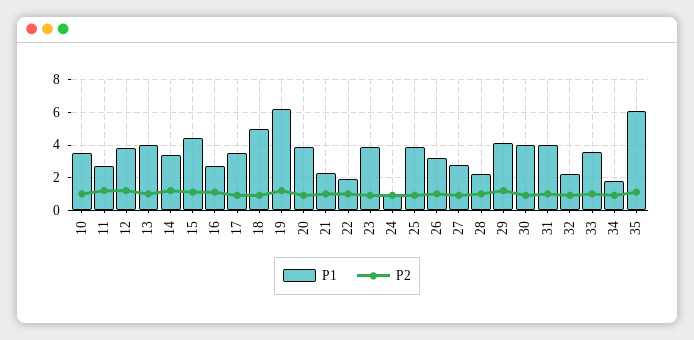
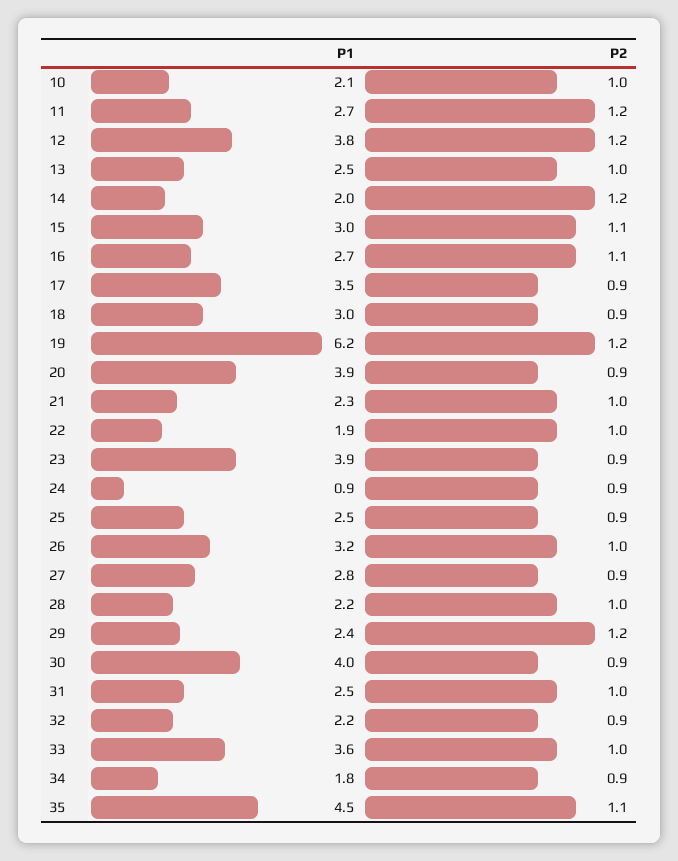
  {
    "P1": {
-     "10": 3.5,
+     "10": 2.1,
      "11": 2.7,
      "12": 3.8,
-     "13": 4,
+     "13": 2.5,
-     "14": 3.5,
+     "14": 2,
-     "15": 4.5,
+     "15": 3,
      "16": 2.7,
      "17": 3.5,
-     "18": 5,
+     "18": 3,
      "19": 6.2,
      "20": 3.9,
      "21": 2.3,
      "22": 1.9,
      "23": 3.9,
      "24": 0.9,
-     "25": 4,
+     "25": 2.5,
      "26": 3.2,
      "27": 2.8,
      "28": 2.2,
-     "29": 4,
+     "29": 2.4,
      "30": 4,
-     "31": 4,
+     "31": 2.5,
      "32": 2.2,
      "33": 3.6,
      "34": 1.8,
-     "35": 6
+     "35": 4.5
    },
    "P2": {
      "10": 1,
      "11": 1.2,
      "12": 1.2,
      "13": 1,
      "14": 1.2,
      "15": 1.1,
      "16": 1.1,
      "17": 0.9,
      "18": 0.9,
      "19": 1.2,
      "20": 0.9,
      "21": 1,
      "22": 1,
      "23": 0.9,
      "24": 0.9,
      "25": 0.9,
      "26": 1,
      "27": 0.9,
      "28": 1,
      "29": 1.2,
      "30": 0.9,
      "31": 1,
      "32": 0.9,
      "33": 1,
      "34": 0.9,
      "35": 1.1
    }
  }

